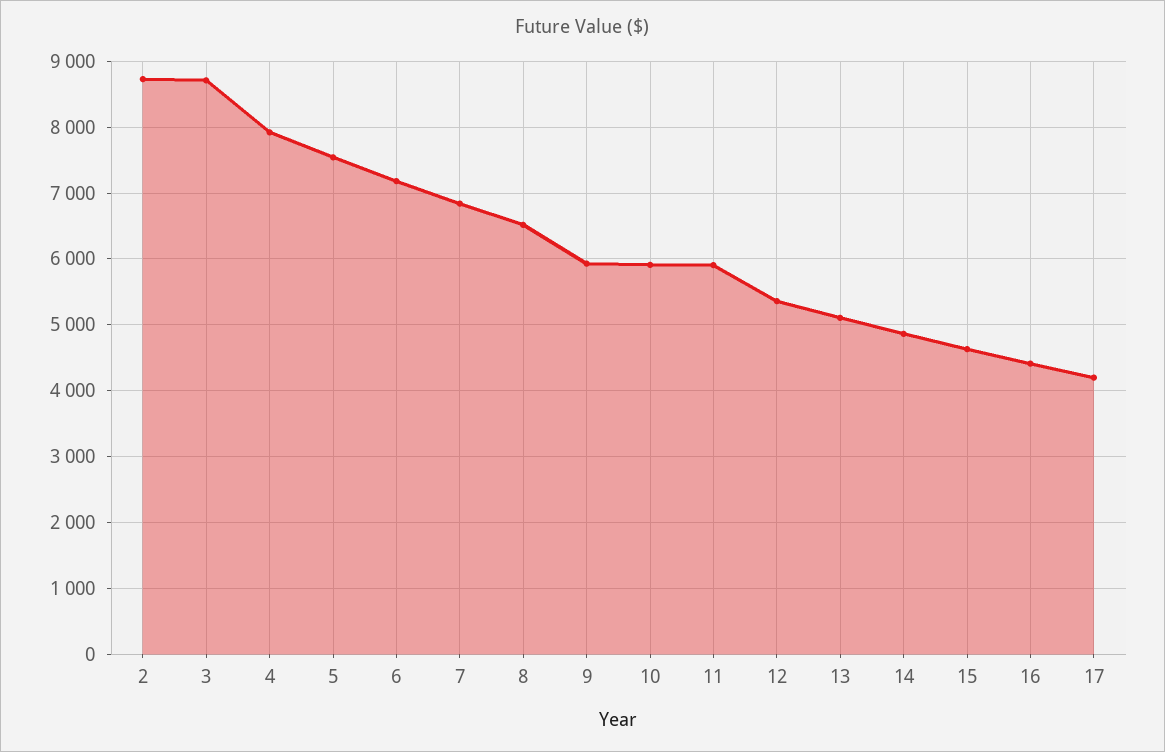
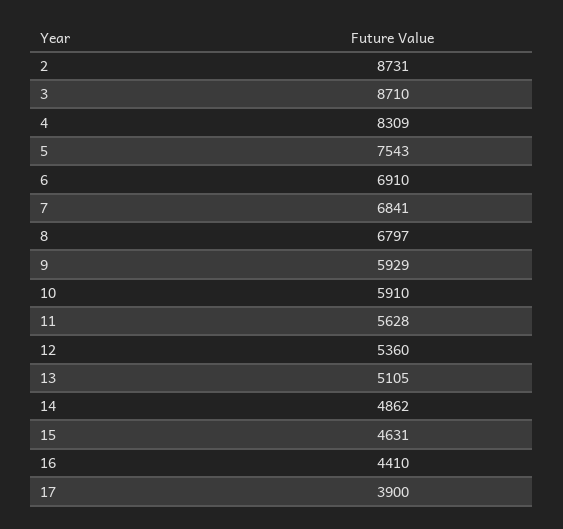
  {
    "2": 8731,
    "3": 8710,
-   "4": 7900,
+   "4": 8309,
    "5": 7543,
-   "6": 7200,
+   "6": 6910,
    "7": 6841,
-   "8": 6500,
+   "8": 6797,
    "9": 5929,
    "10": 5910,
-   "11": 5900,
+   "11": 5628,
    "12": 5360,
    "13": 5105,
    "14": 4862,
    "15": 4631,
    "16": 4410,
-   "17": 4200
+   "17": 3900
  }

